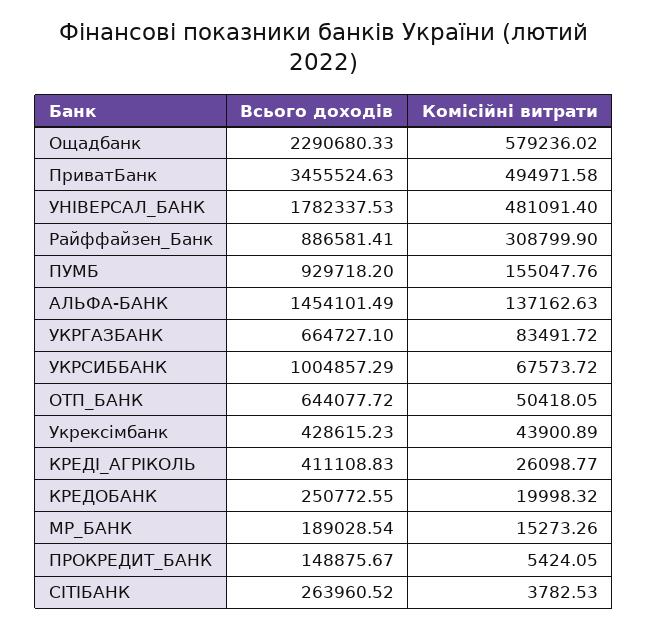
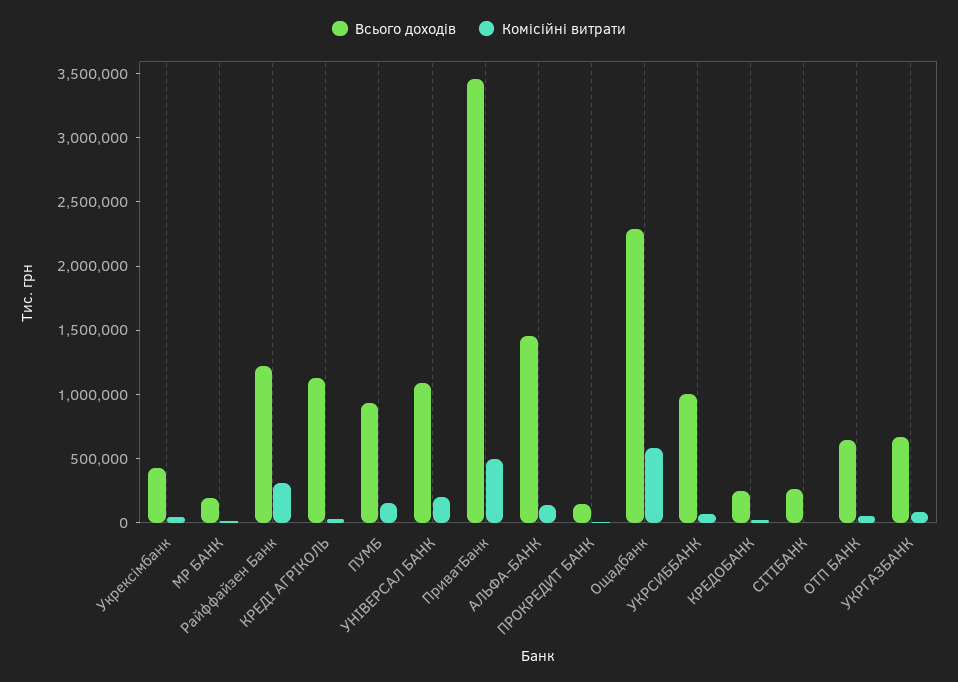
  {
    "Всього доходів": {
      "Ощадбанк": 2290680.33,
      "ПриватБанк": 3455524.63,
-     "УНІВЕРСАЛ_БАНК": 1782337.53,
+     "УНІВЕРСАЛ_БАНК": 1100000,
-     "Райффайзен_Банк": 886581.41,
+     "Райффайзен_Банк": 1200000,
      "ПУМБ": 929718.2,
      "АЛЬФА-БАНК": 1454101.49,
      "УКРГАЗБАНК": 664727.1,
      "УКРСИББАНК": 1004857.29,
      "ОТП_БАНК": 644077.72,
      "Укрексімбанк": 428615.23,
-     "КРЕДІ_АГРІКОЛЬ": 411108.83,
+     "КРЕДІ_АГРІКОЛЬ": 1100000,
      "КРЕДОБАНК": 250772.55,
      "МР_БАНК": 189028.54,
      "ПРОКРЕДИТ_БАНК": 148875.67,
      "СІТІБАНК": 263960.52
    },
    "Комісійні витрати": {
      "Ощадбанк": 579236.02,
      "ПриватБанк": 494971.58,
-     "УНІВЕРСАЛ_БАНК": 481091.4,
+     "УНІВЕРСАЛ_БАНК": 200000,
      "Райффайзен_Банк": 308799.9,
      "ПУМБ": 155047.76,
      "АЛЬФА-БАНК": 137162.63,
      "УКРГАЗБАНК": 83491.72,
      "УКРСИББАНК": 67573.72,
      "ОТП_БАНК": 50418.05,
      "Укрексімбанк": 43900.89,
      "КРЕДІ_АГРІКОЛЬ": 26098.77,
      "КРЕДОБАНК": 19998.32,
      "МР_БАНК": 15273.26,
      "ПРОКРЕДИТ_БАНК": 5424.05,
      "СІТІБАНК": 3782.53
    }
  }

